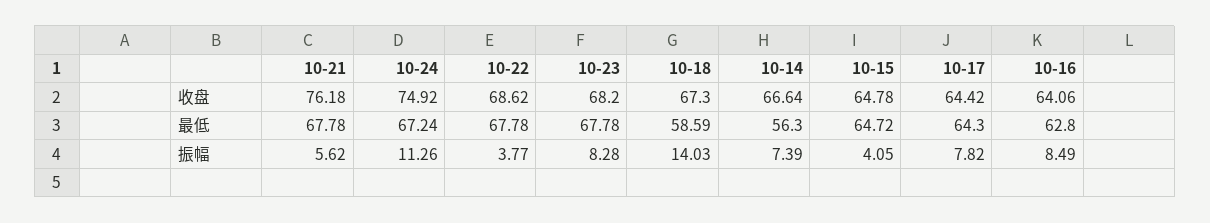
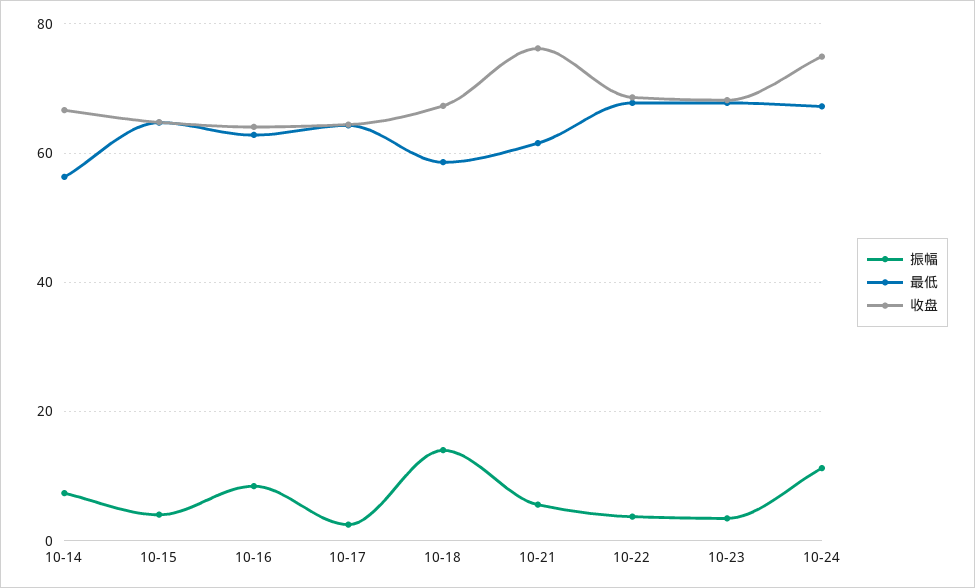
  {
    "收盘": {
      "10-21": 76.18,
      "10-24": 74.92,
      "10-22": 68.62,
      "10-23": 68.2,
      "10-18": 67.3,
      "10-14": 66.64,
      "10-15": 64.78,
      "10-17": 64.42,
      "10-16": 64.06
    },
    "最低": {
-     "10-21": 67.78,
+     "10-21": 62,
      "10-24": 67.24,
      "10-22": 67.78,
      "10-23": 67.78,
      "10-18": 58.59,
      "10-14": 56.3,
      "10-15": 64.72,
      "10-17": 64.3,
      "10-16": 62.8
    },
    "振幅": {
      "10-21": 5.62,
      "10-24": 11.26,
      "10-22": 3.77,
-     "10-23": 8.28,
+     "10-23": 4,
      "10-18": 14.03,
      "10-14": 7.39,
      "10-15": 4.05,
-     "10-17": 7.82,
+     "10-17": 2,
      "10-16": 8.49
    }
  }

